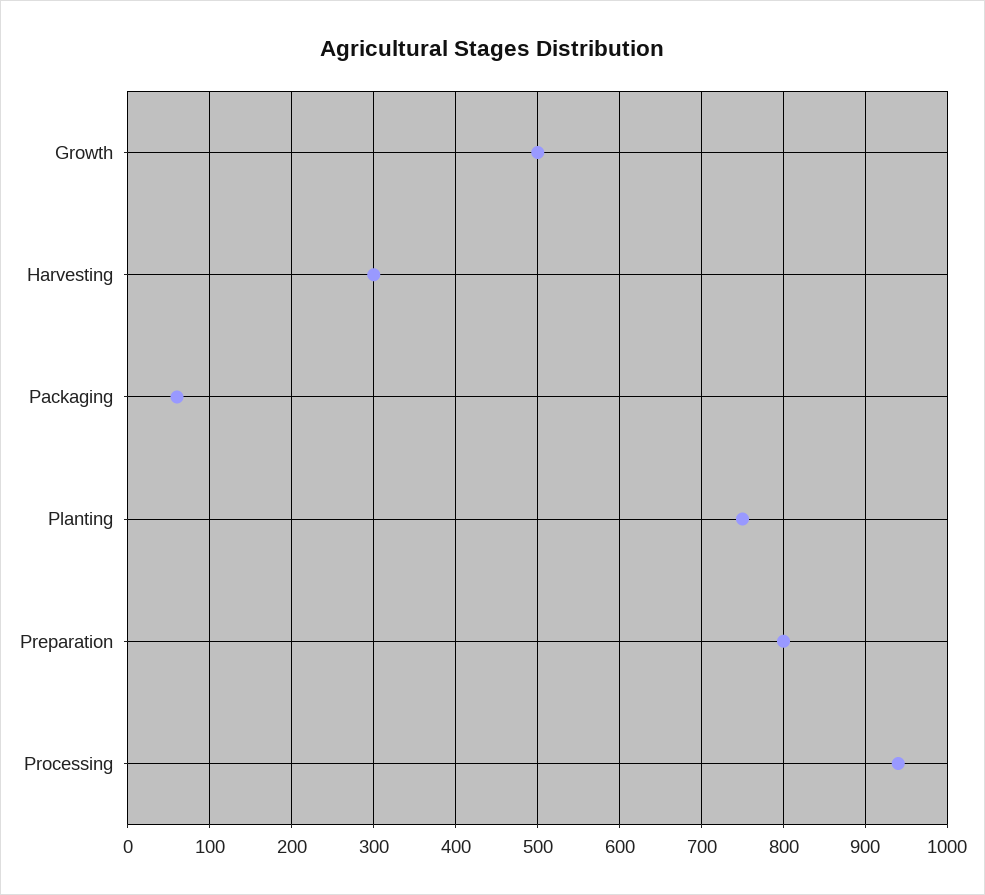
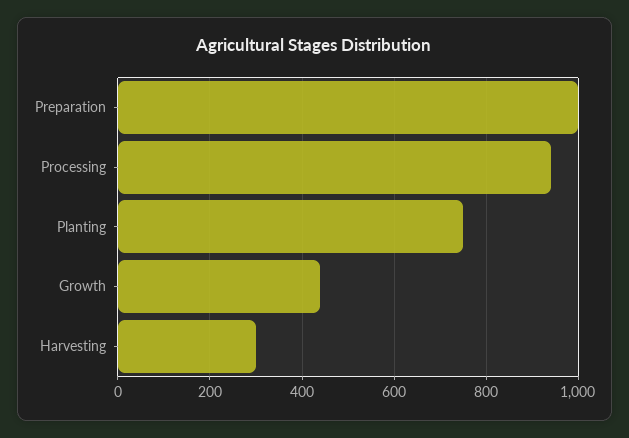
  {
-   "Growth": 500,
+   "Growth": 440,
    "Harvesting": 300,
-   "Packaging": 60,
    "Planting": 750,
-   "Preparation": 800,
+   "Preparation": 1000,
    "Processing": 940
  }

